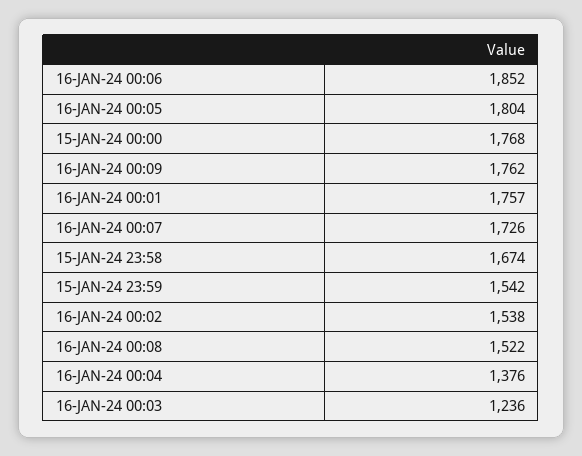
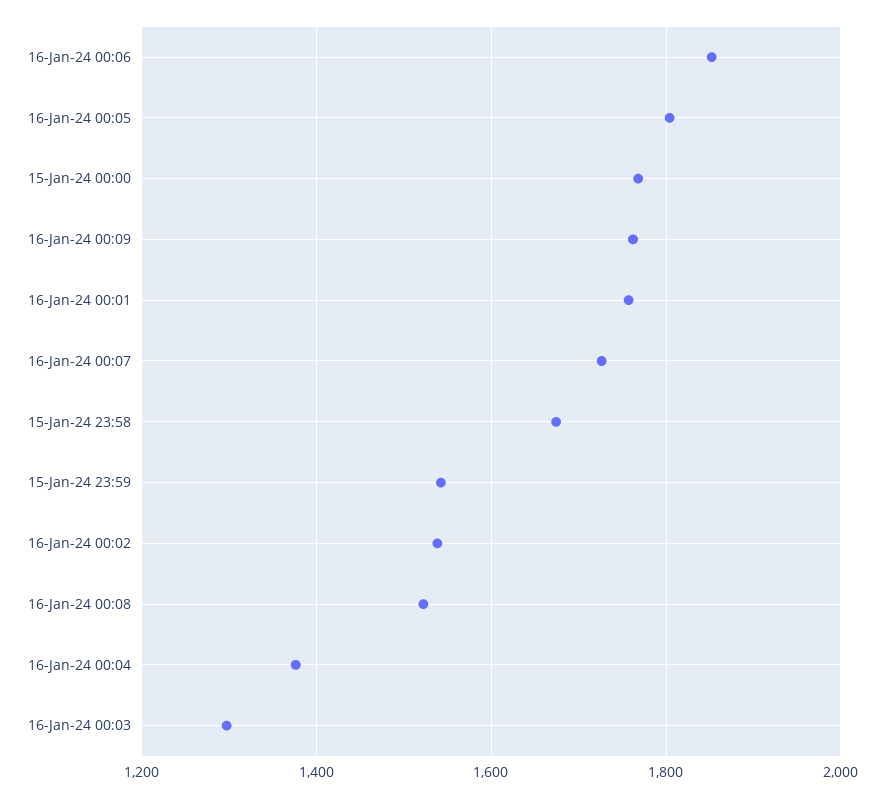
  {
    "16-JAN-24 00:06": 1852,
    "16-JAN-24 00:05": 1804,
    "15-JAN-24 00:00": 1768,
    "16-JAN-24 00:09": 1762,
    "16-JAN-24 00:01": 1757,
    "16-JAN-24 00:07": 1726,
    "15-JAN-24 23:58": 1674,
    "15-JAN-24 23:59": 1542,
    "16-JAN-24 00:02": 1538,
    "16-JAN-24 00:08": 1522,
    "16-JAN-24 00:04": 1376,
-   "16-JAN-24 00:03": 1236
+   "16-JAN-24 00:03": 1300
  }

